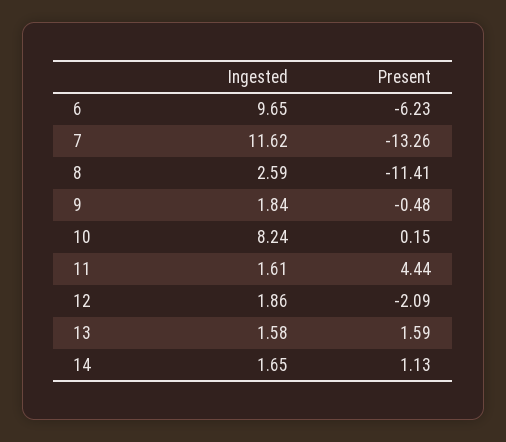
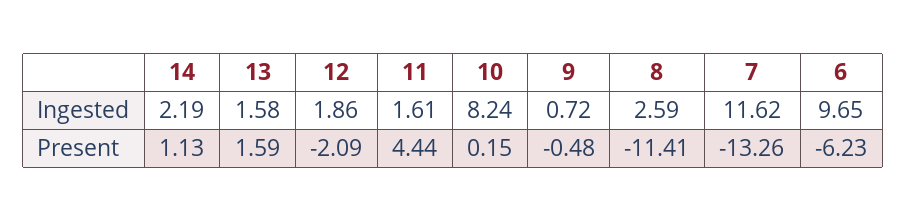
  {
    "Ingested": {
      "6": 9.65,
      "7": 11.62,
      "8": 2.59,
-     "9": 1.84,
+     "9": 0.72,
      "10": 8.24,
      "11": 1.61,
      "12": 1.86,
      "13": 1.58,
-     "14": 1.65
+     "14": 2.19
    },
    "Present": {
      "6": -6.23,
      "7": -13.26,
      "8": -11.41,
      "9": -0.48,
      "10": 0.15,
      "11": 4.44,
      "12": -2.09,
      "13": 1.59,
      "14": 1.13
    }
  }

